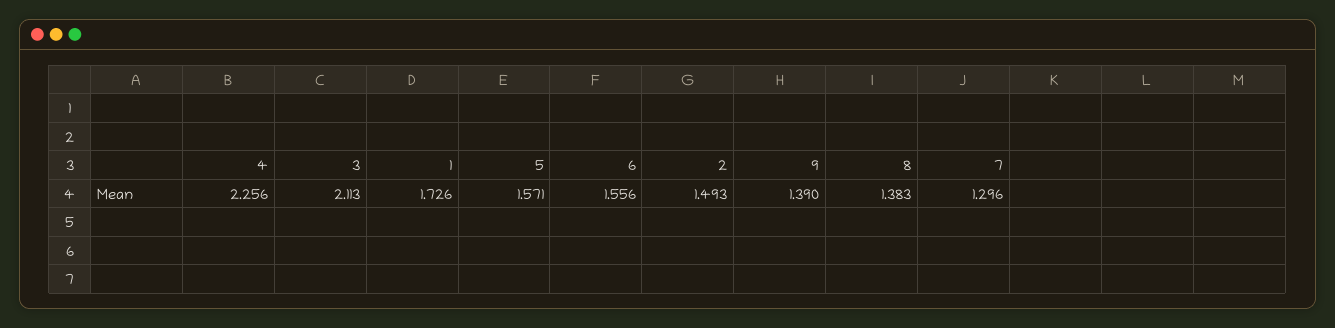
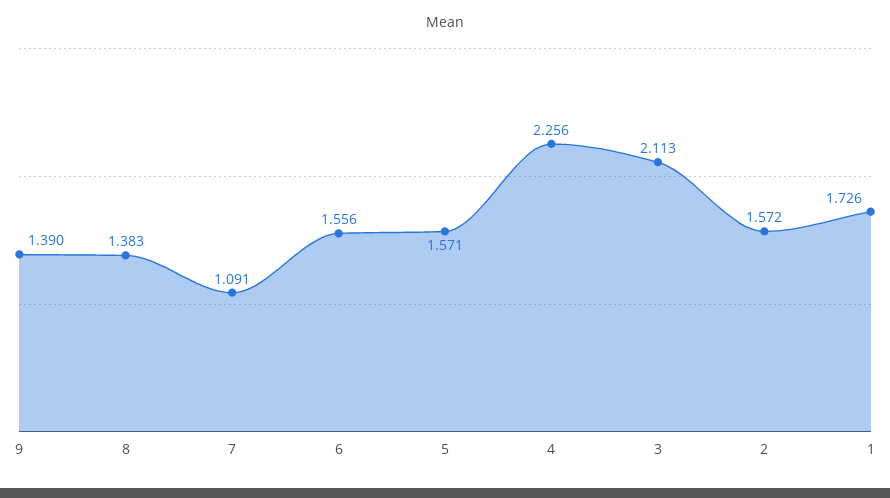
  {
    "4": 2.256,
    "3": 2.113,
    "1": 1.726,
    "5": 1.571,
    "6": 1.556,
-   "2": 1.493,
+   "2": 1.572,
    "9": 1.39,
    "8": 1.383,
-   "7": 1.296
+   "7": 1.091
  }

